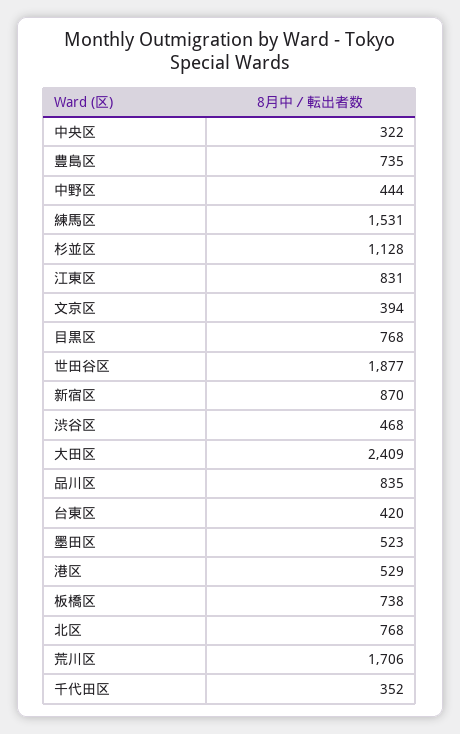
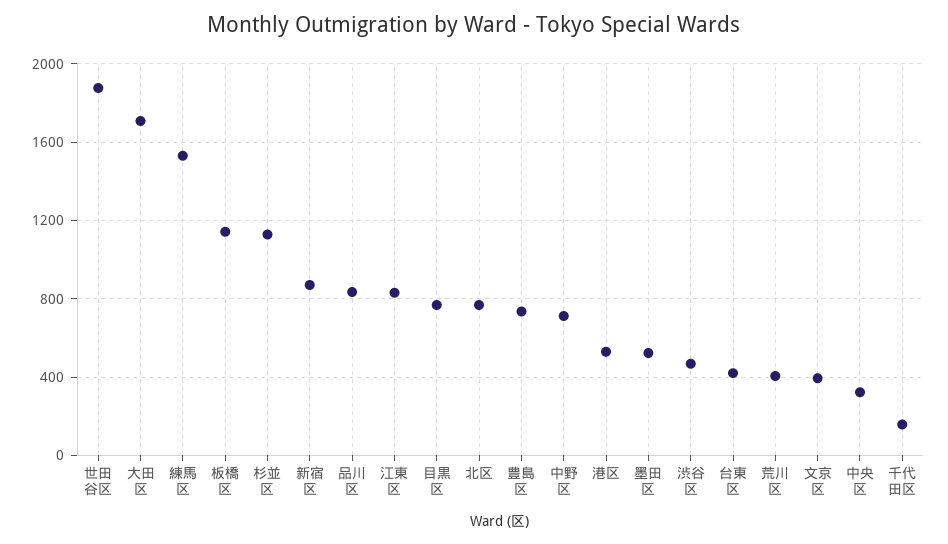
  {
    "中央区": 322,
    "豊島区": 735,
-   "中野区": 444,
+   "中野区": 700,
    "練馬区": 1531,
    "杉並区": 1128,
    "江東区": 831,
    "文京区": 394,
    "目黒区": 768,
    "世田谷区": 1877,
    "新宿区": 870,
    "渋谷区": 468,
-   "大田区": 2409,
+   "大田区": 1700,
    "品川区": 835,
    "台東区": 420,
    "墨田区": 523,
    "港区": 529,
-   "板橋区": 738,
+   "板橋区": 1150,
    "北区": 768,
-   "荒川区": 1706,
+   "荒川区": 400,
-   "千代田区": 352
+   "千代田区": 150
  }

